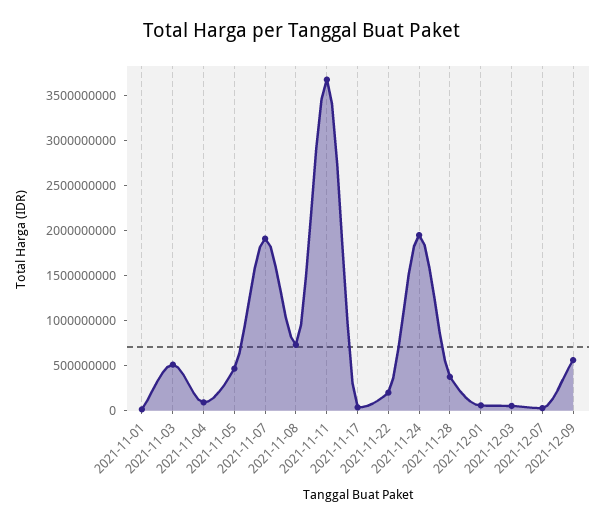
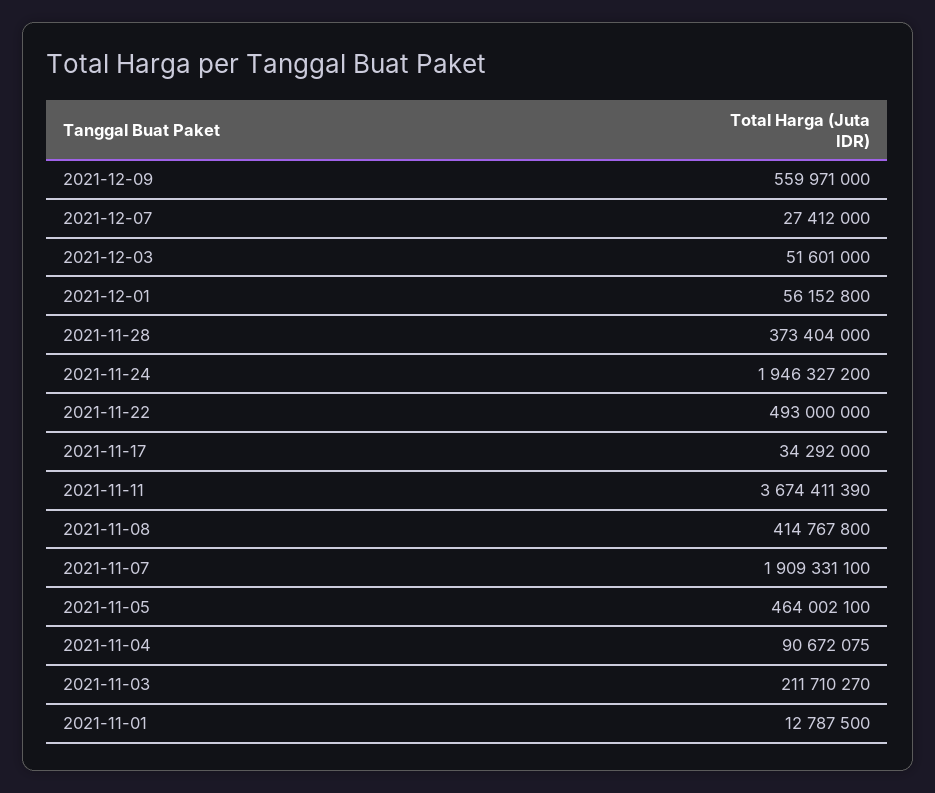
  {
    "2021-11-01": 12787500,
-   "2021-11-03": 500000000,
+   "2021-11-03": 211710270,
    "2021-11-04": 90672075,
    "2021-11-05": 464002100,
    "2021-11-07": 1909331100,
-   "2021-11-08": 700000000,
+   "2021-11-08": 414767800,
    "2021-11-11": 3674411390,
    "2021-11-17": 34292000,
-   "2021-11-22": 200000000,
+   "2021-11-22": 493000000,
    "2021-11-24": 1946327200,
    "2021-11-28": 373404000,
    "2021-12-01": 56152800,
    "2021-12-03": 51601000,
    "2021-12-07": 27412000,
    "2021-12-09": 559971000
  }

